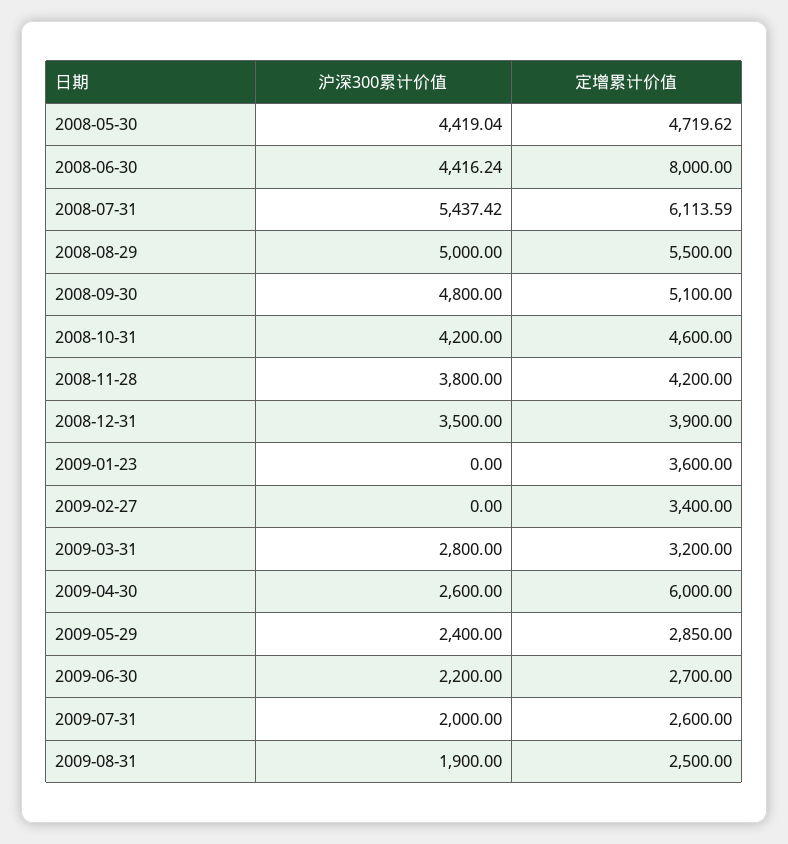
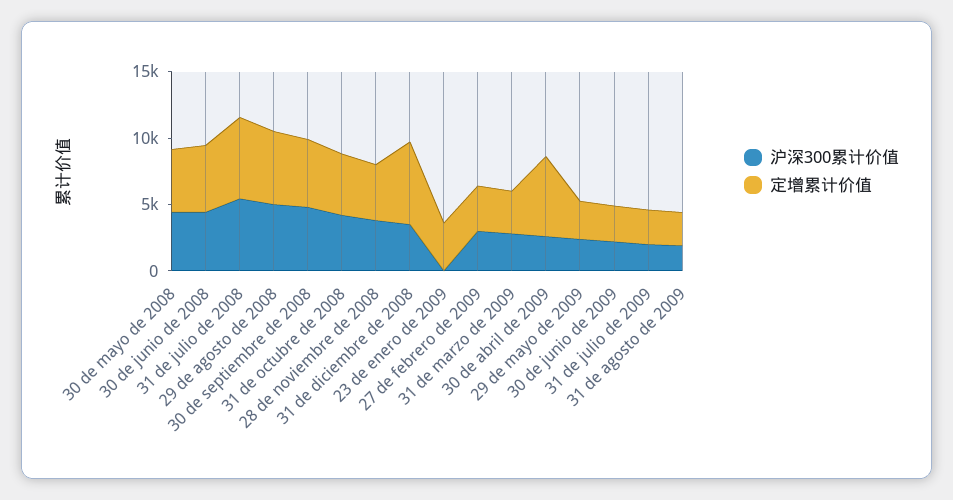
  {
    "沪深300累计价值": {
      "2008-05-30": 4419.04,
      "2008-06-30": 4416.24,
      "2008-07-31": 5437.42,
      "2008-08-29": 5000,
      "2008-09-30": 4800,
      "2008-10-31": 4200,
      "2008-11-28": 3800,
      "2008-12-31": 3500,
      "2009-01-23": 0,
-     "2009-02-27": 0,
+     "2009-02-27": 3000,
      "2009-03-31": 2800,
      "2009-04-30": 2600,
      "2009-05-29": 2400,
      "2009-06-30": 2200,
      "2009-07-31": 2000,
      "2009-08-31": 1900
    },
    "定增累计价值": {
      "2008-05-30": 4719.62,
-     "2008-06-30": 8000,
+     "2008-06-30": 5000,
      "2008-07-31": 6113.59,
      "2008-08-29": 5500,
      "2008-09-30": 5100,
      "2008-10-31": 4600,
      "2008-11-28": 4200,
-     "2008-12-31": 3900,
+     "2008-12-31": 6000,
      "2009-01-23": 3600,
      "2009-02-27": 3400,
      "2009-03-31": 3200,
      "2009-04-30": 6000,
      "2009-05-29": 2850,
      "2009-06-30": 2700,
      "2009-07-31": 2600,
      "2009-08-31": 2500
    }
  }

